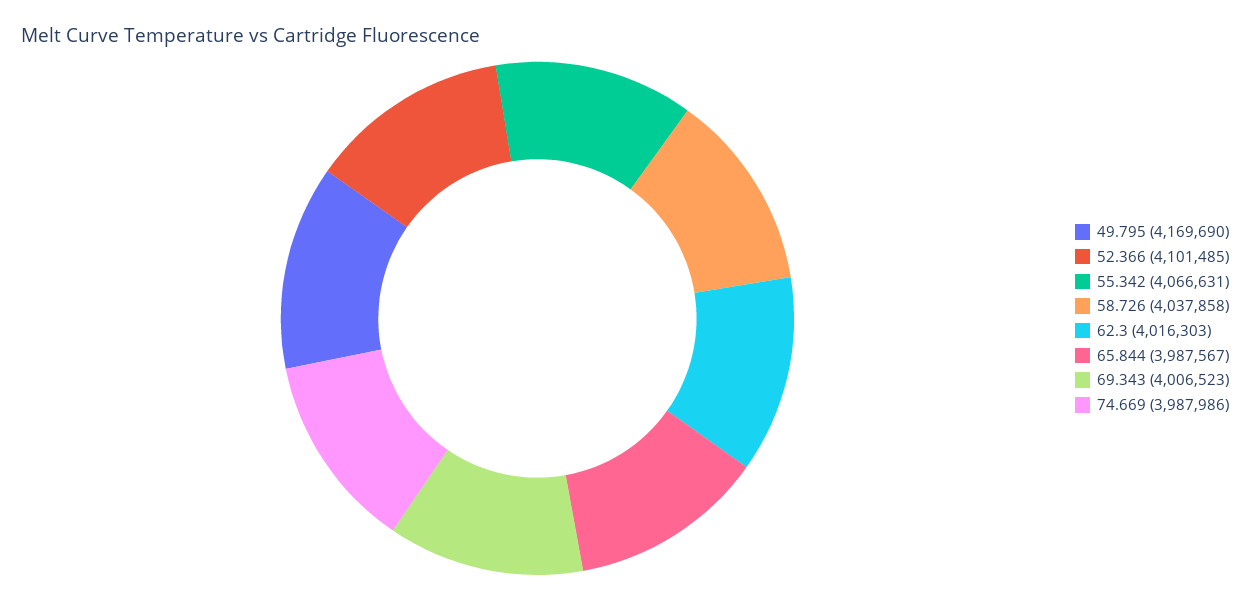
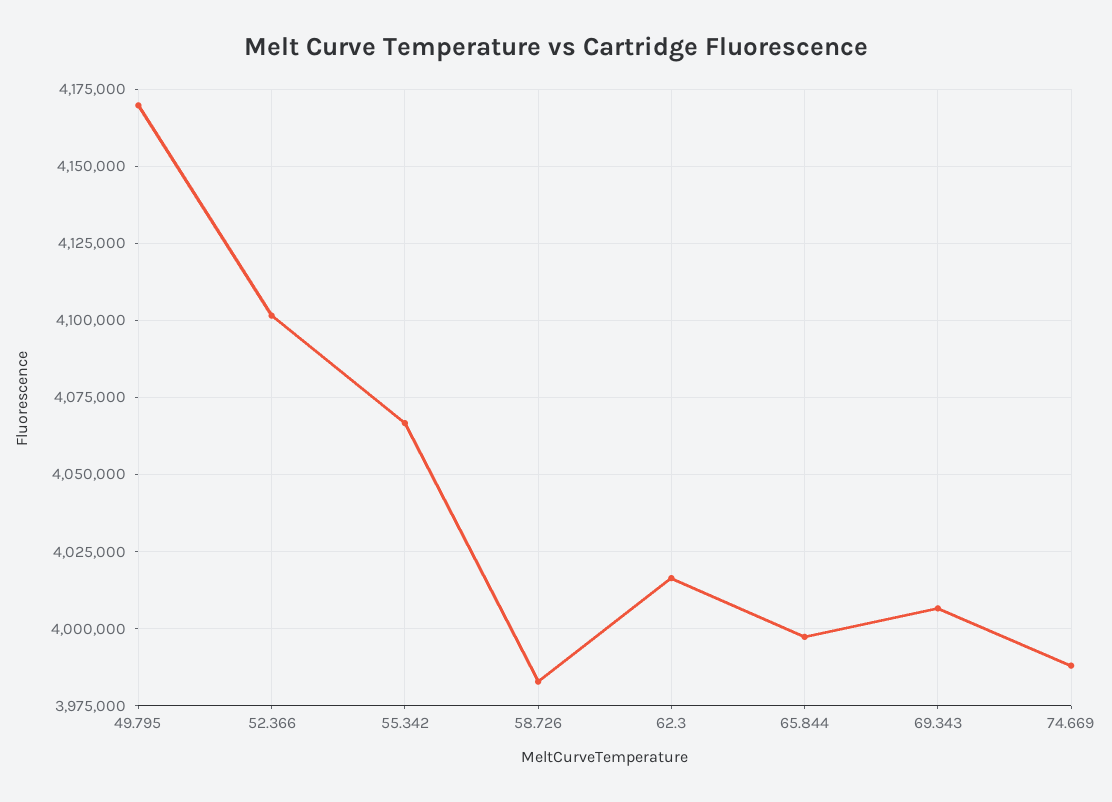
  {
    "49.795": 4169690,
    "52.366": 4101485,
    "55.342": 4066631,
-   "58.726": 4037858,
+   "58.726": 3982500,
    "62.3": 4016303,
-   "65.844": 3987567,
+   "65.844": 3997500,
    "69.343": 4006523,
    "74.669": 3987986
  }

